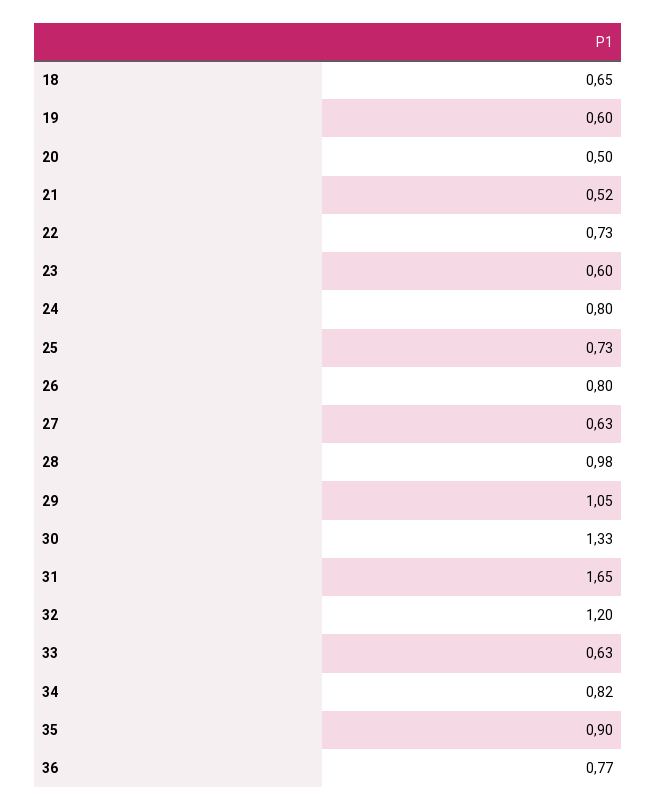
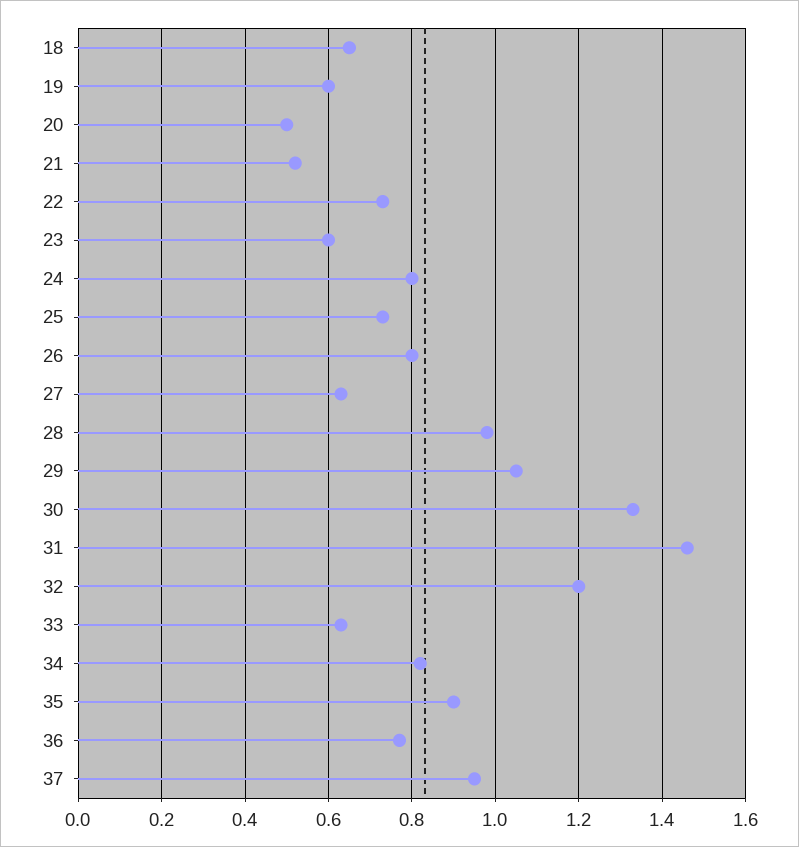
  {
    "18": 0.65,
    "19": 0.6,
    "20": 0.5,
    "21": 0.52,
    "22": 0.73,
    "23": 0.6,
    "24": 0.8,
    "25": 0.73,
    "26": 0.8,
    "27": 0.63,
    "28": 0.98,
    "29": 1.05,
    "30": 1.33,
-   "31": 1.65,
+   "31": 1.45,
    "32": 1.2,
    "33": 0.63,
    "34": 0.82,
    "35": 0.9,
-   "36": 0.77
+   "36": 0.77,
+   "37": 0.95
  }

